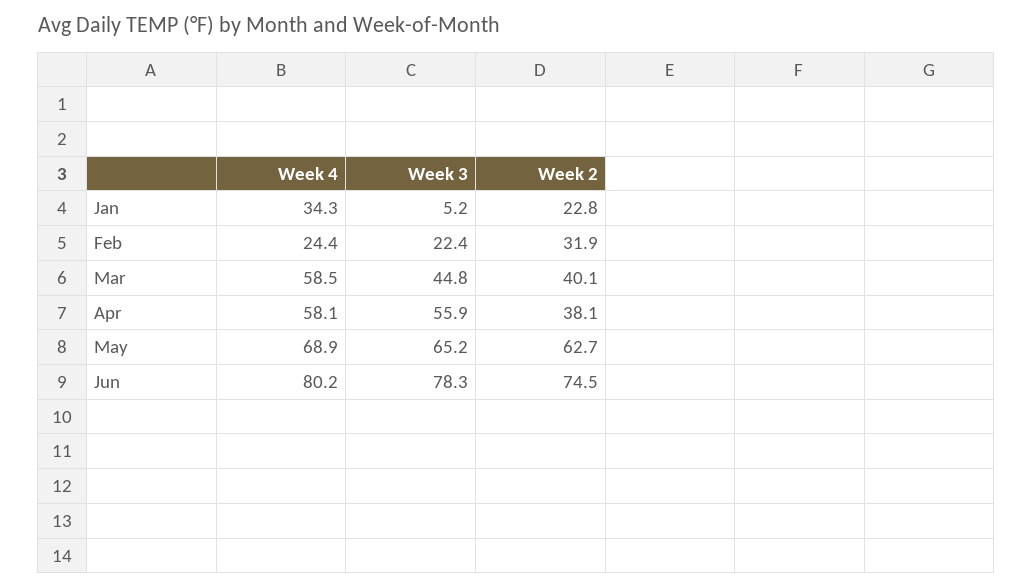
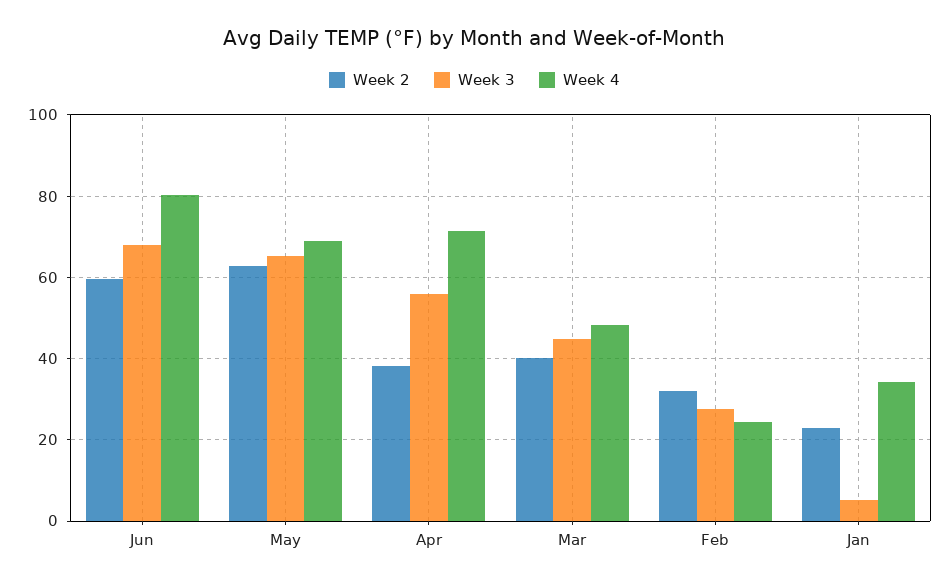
  {
    "Week 4": {
      "Jan": 34.3,
      "Feb": 24.4,
-     "Mar": 58.5,
+     "Mar": 48,
-     "Apr": 58.1,
+     "Apr": 72,
      "May": 68.9,
      "Jun": 80.2
    },
    "Week 3": {
      "Jan": 5.2,
-     "Feb": 22.4,
+     "Feb": 28,
      "Mar": 44.8,
      "Apr": 55.9,
      "May": 65.2,
-     "Jun": 78.3
+     "Jun": 68
    },
    "Week 2": {
      "Jan": 22.8,
      "Feb": 31.9,
      "Mar": 40.1,
      "Apr": 38.1,
      "May": 62.7,
-     "Jun": 74.5
+     "Jun": 60
    }
  }

